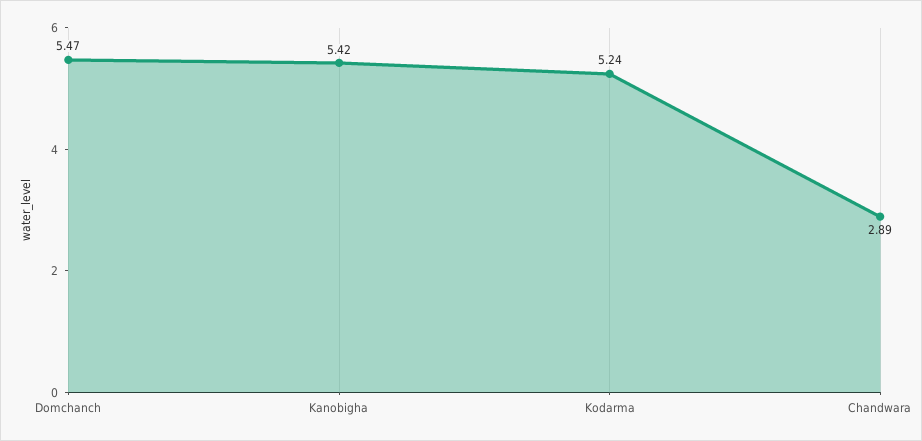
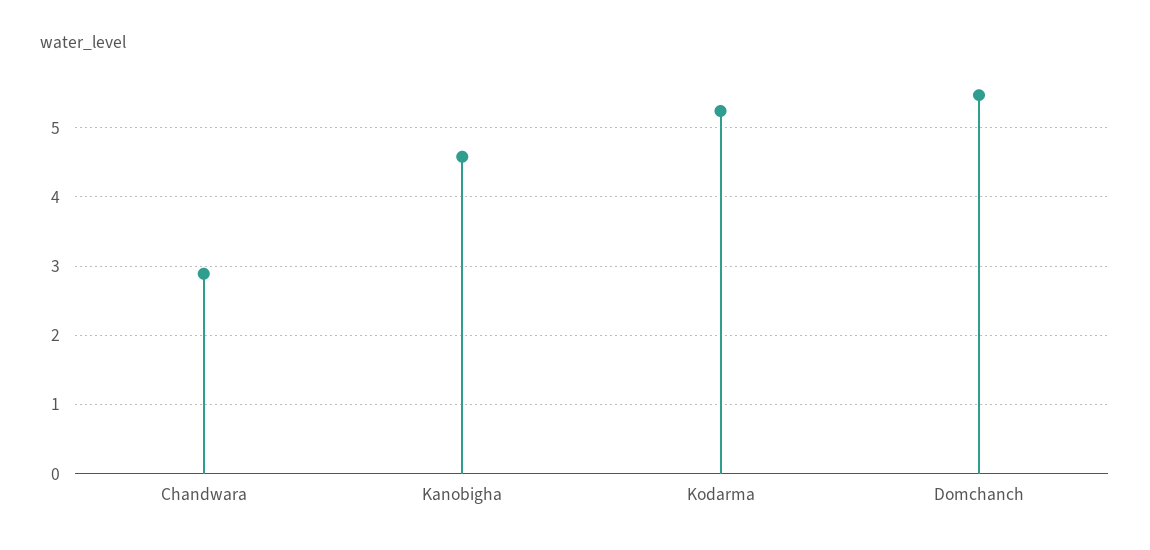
  {
    "Domchanch": 5.47,
-   "Kanobigha": 5.42,
+   "Kanobigha": 4.6,
    "Kodarma": 5.24,
    "Chandwara": 2.89
  }

